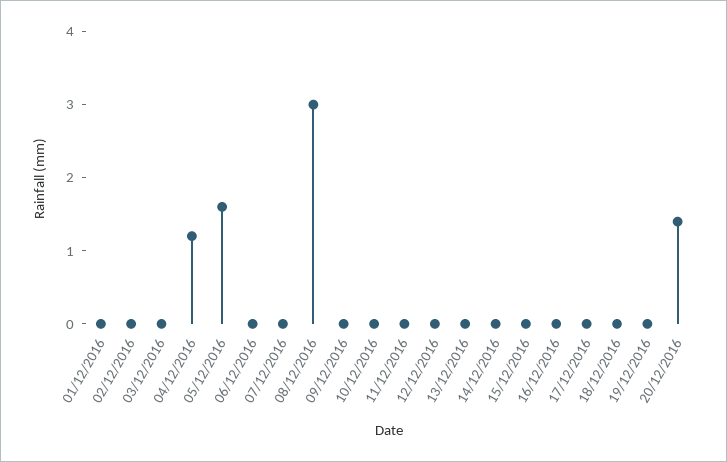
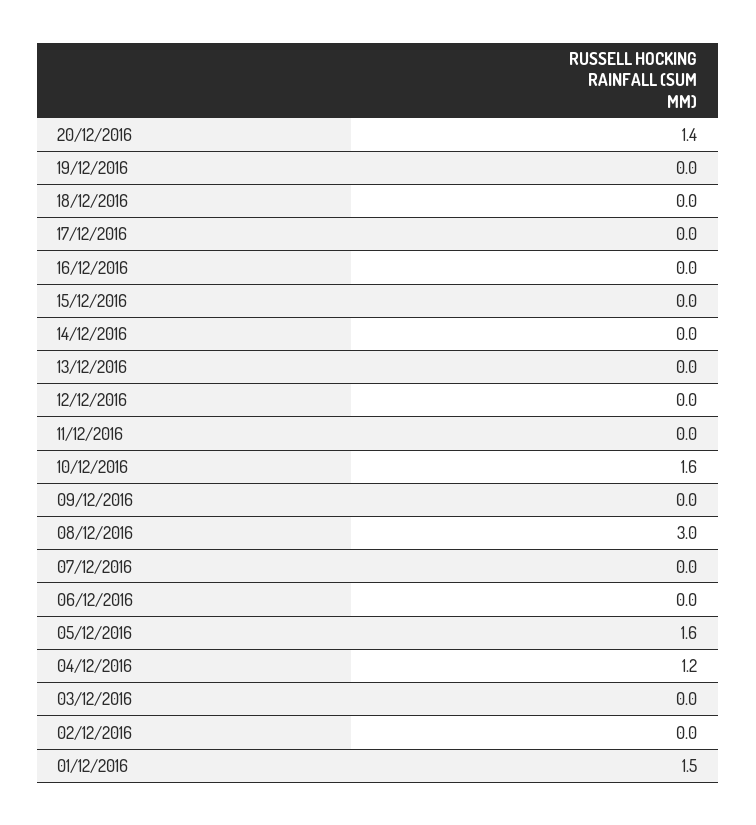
  {
-   "01/12/2016": 0,
+   "01/12/2016": 1.5,
    "02/12/2016": 0,
    "03/12/2016": 0,
    "04/12/2016": 1.2,
    "05/12/2016": 1.6,
    "06/12/2016": 0,
    "07/12/2016": 0,
    "08/12/2016": 3,
    "09/12/2016": 0,
-   "10/12/2016": 0,
+   "10/12/2016": 1.6,
    "11/12/2016": 0,
    "12/12/2016": 0,
    "13/12/2016": 0,
    "14/12/2016": 0,
    "15/12/2016": 0,
    "16/12/2016": 0,
    "17/12/2016": 0,
    "18/12/2016": 0,
    "19/12/2016": 0,
    "20/12/2016": 1.4
  }

